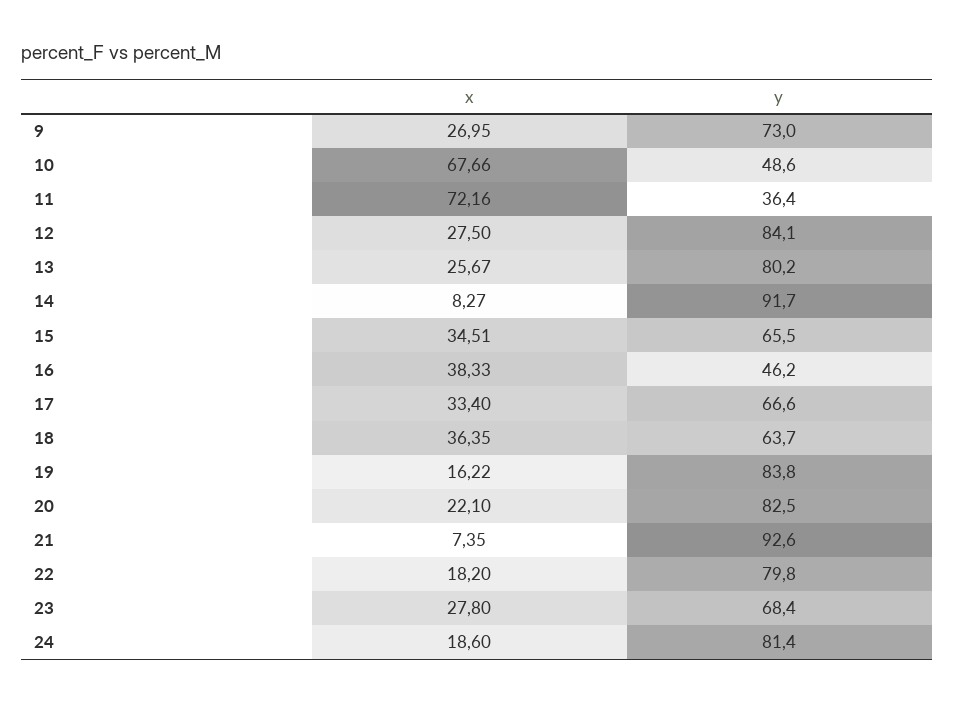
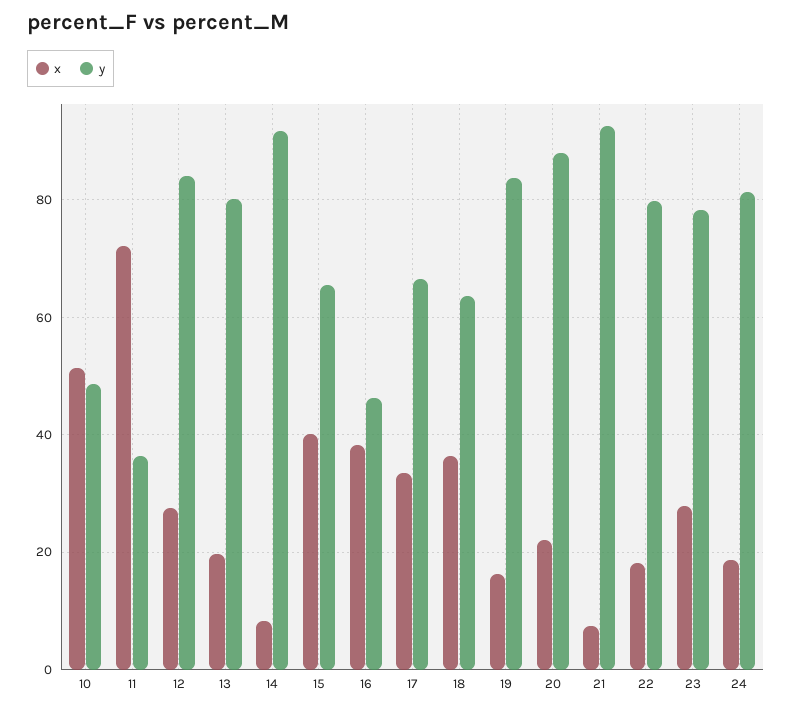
  {
    "x": {
-     "9": 26.95,
-     "10": 67.66,
+     "10": 52,
      "11": 72.16,
      "12": 27.5,
-     "13": 25.67,
+     "13": 20,
      "14": 8.27,
-     "15": 34.51,
+     "15": 40,
      "16": 38.33,
      "17": 33.4,
      "18": 36.35,
      "19": 16.22,
      "20": 22.1,
      "21": 7.35,
      "22": 18.2,
      "23": 27.8,
      "24": 18.6
    },
    "y": {
-     "9": 73,
      "10": 48.6,
      "11": 36.4,
      "12": 84.1,
      "13": 80.2,
      "14": 91.7,
      "15": 65.5,
      "16": 46.2,
      "17": 66.6,
      "18": 63.7,
      "19": 83.8,
-     "20": 82.5,
+     "20": 88,
      "21": 92.6,
      "22": 79.8,
-     "23": 68.4,
+     "23": 78,
      "24": 81.4
    }
  }

